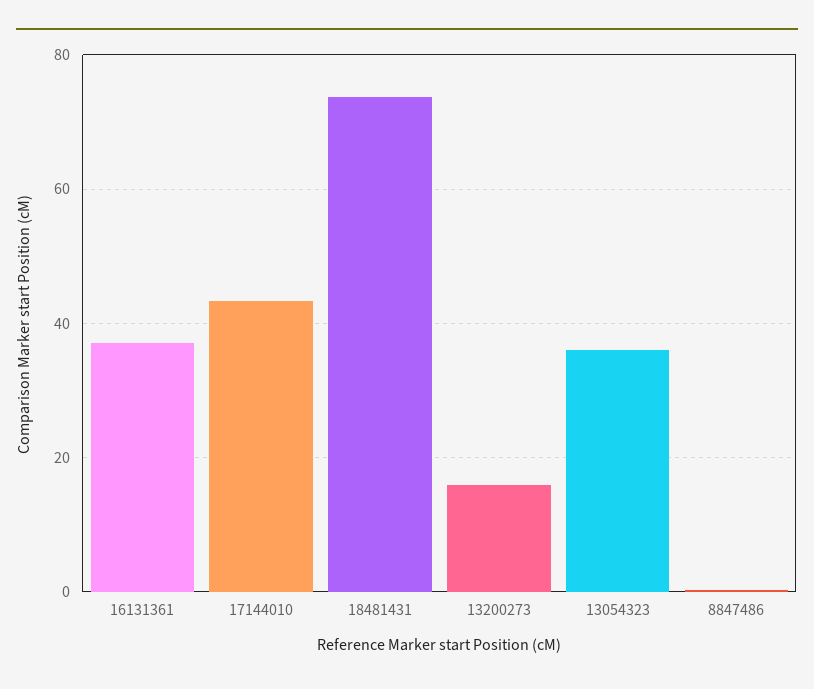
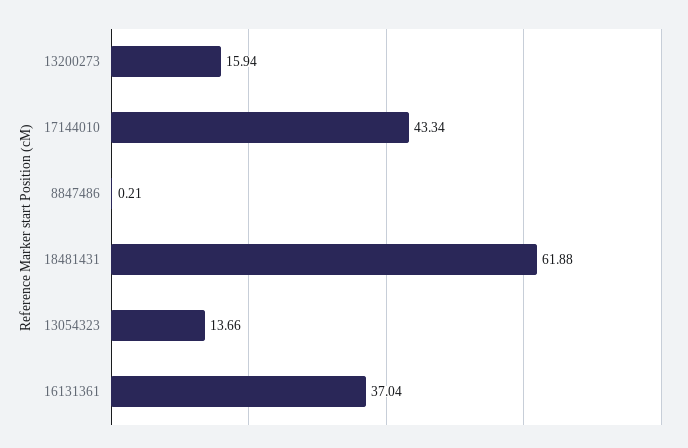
  {
    "16131361": 37.04,
    "17144010": 43.34,
-   "18481431": 74,
+   "18481431": 61.88,
    "13200273": 15.94,
-   "13054323": 36,
+   "13054323": 13.66,
    "8847486": 0.21
  }

